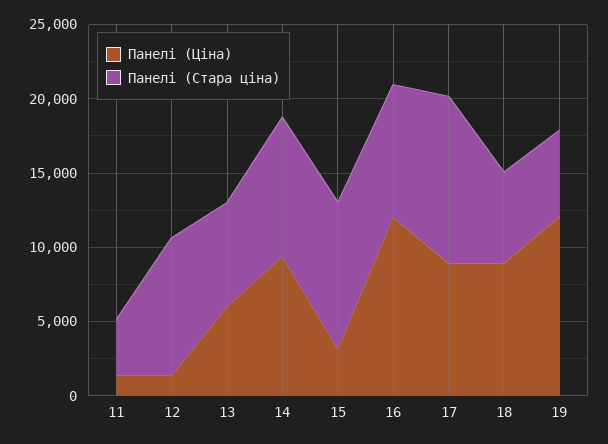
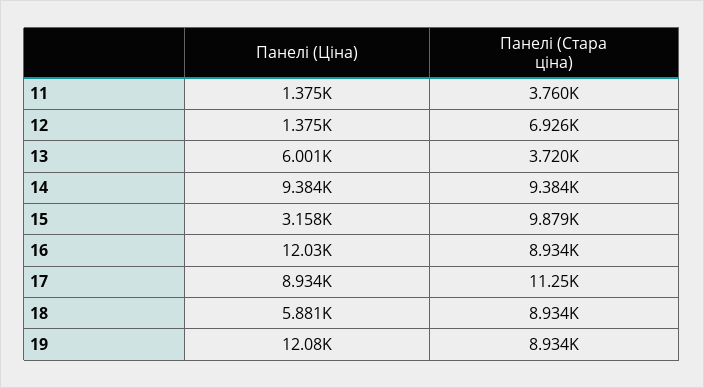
  {
    "Панелі (Ціна)": {
      "11": 1375,
      "12": 1375,
      "13": 6001,
      "14": 9384,
      "15": 3158,
      "16": 12030,
      "17": 8934,
-     "18": 9000,
+     "18": 5881,
      "19": 12080
    },
    "Панелі (Стара ціна)": {
      "11": 3760,
-     "12": 9000,
+     "12": 6926,
-     "13": 7000,
+     "13": 3720,
      "14": 9384,
      "15": 9879,
      "16": 8934,
      "17": 11250,
-     "18": 6000,
+     "18": 8934,
-     "19": 6000
+     "19": 8934
    }
  }

